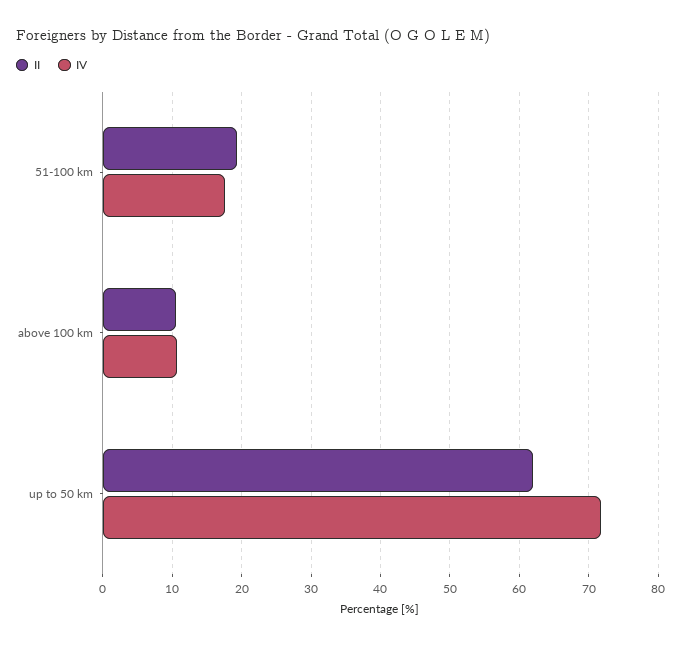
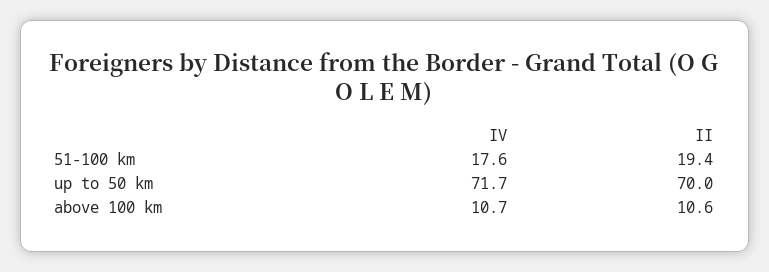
  {
    "II": {
      "51-100 km": 19.4,
      "above 100 km": 10.6,
-     "up to 50 km": 62
+     "up to 50 km": 70
    },
    "IV": {
      "51-100 km": 17.6,
      "above 100 km": 10.7,
      "up to 50 km": 71.7
    }
  }

